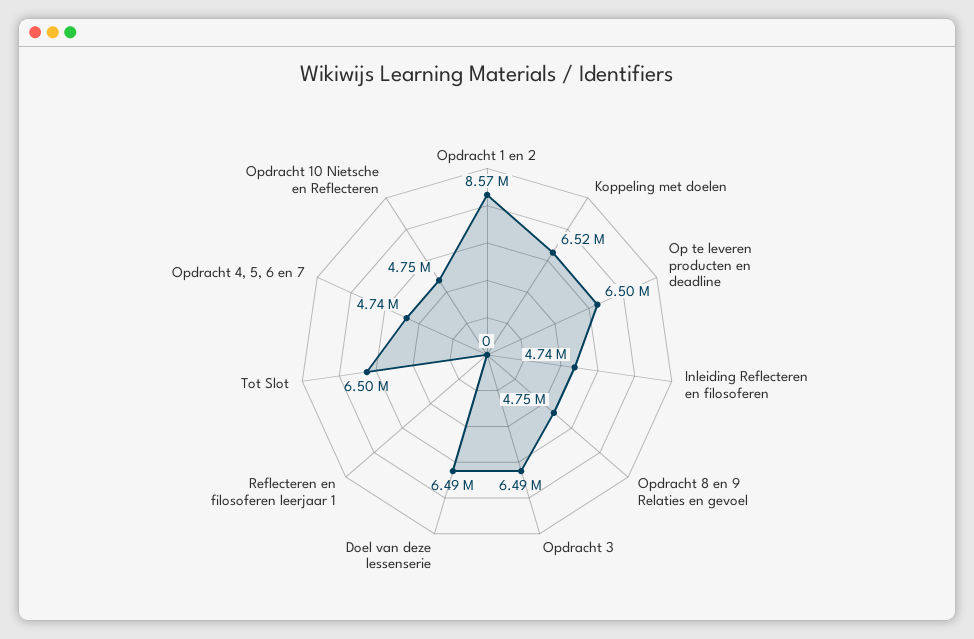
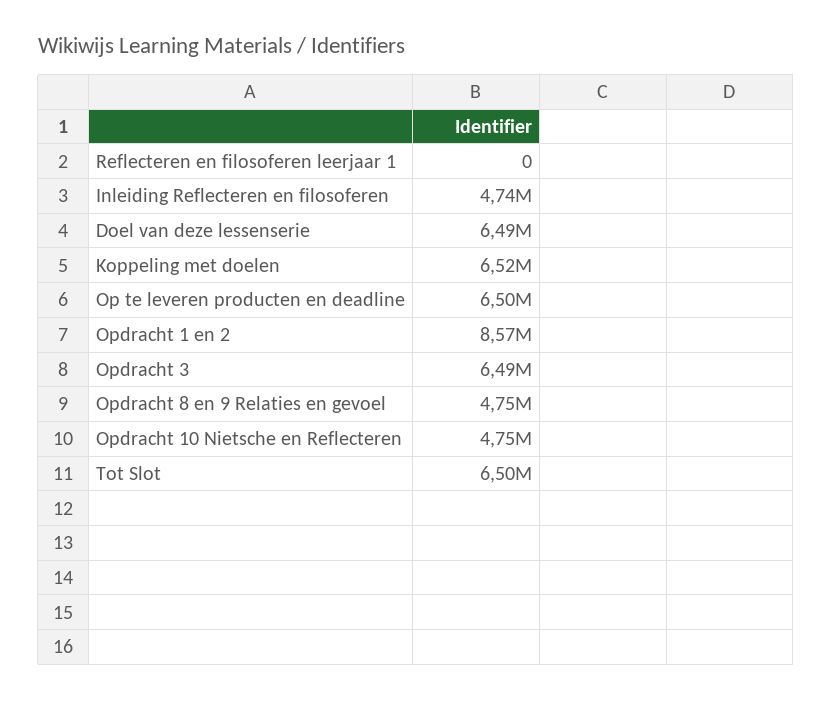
  {
    "Opdracht 1 en 2": 8570000,
    "Koppeling met doelen": 6520000,
    "Op te leveren producten en deadline": 6500000,
    "Inleiding Reflecteren en filosoferen": 4740000,
    "Opdracht 8 en 9 Relaties en gevoel": 4750000,
    "Opdracht 3": 6490000,
    "Doel van deze lessenserie": 6490000,
    "Reflecteren en filosoferen leerjaar 1": 0,
    "Tot Slot": 6500000,
-   "Opdracht 4, 5, 6 en 7": 4740000,
    "Opdracht 10 Nietsche en Reflecteren": 4750000
  }

